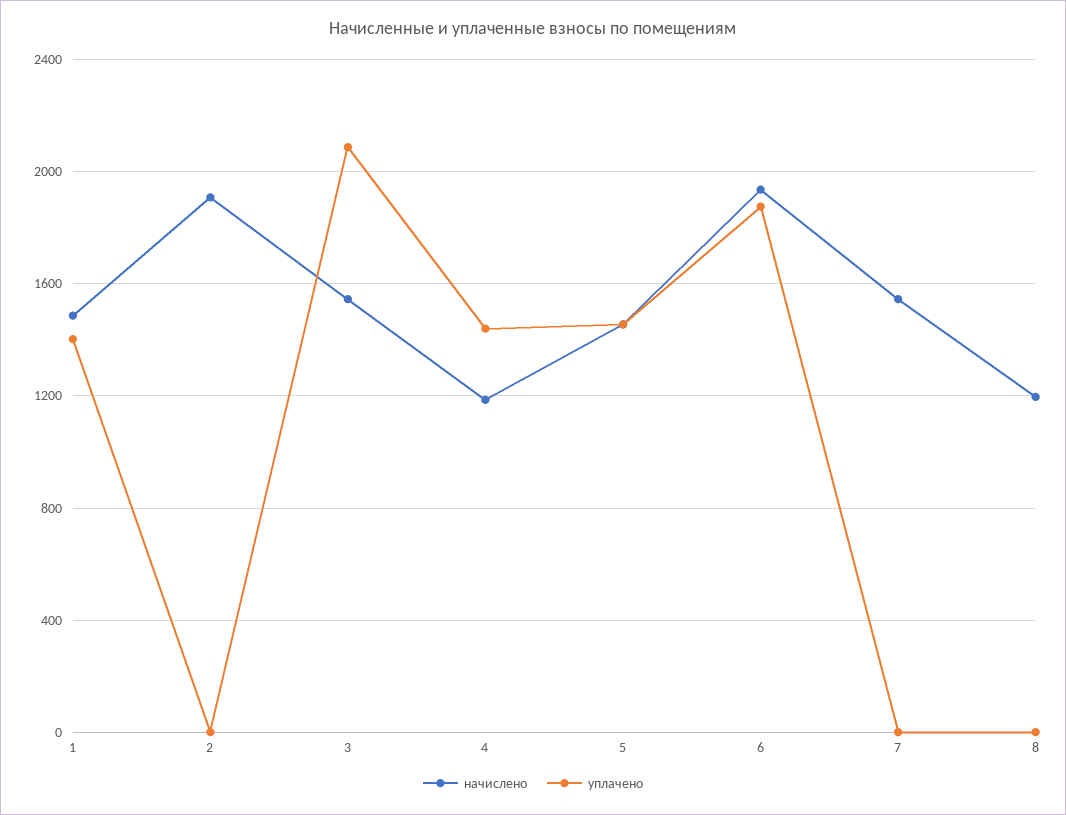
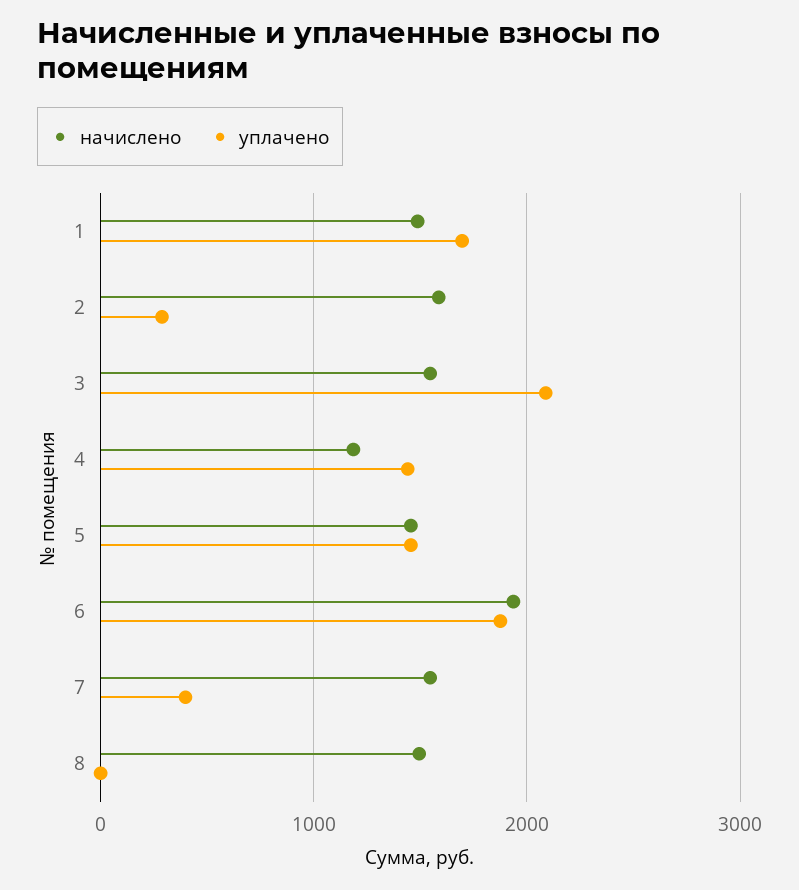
  {
    "начислено": {
      "1": 1500,
-     "2": 1900,
+     "2": 1600,
      "3": 1550,
      "4": 1200,
      "5": 1450,
      "6": 1950,
      "7": 1550,
-     "8": 1200
+     "8": 1500
    },
    "уплачено": {
-     "1": 1400,
+     "1": 1700,
-     "2": 0,
+     "2": 300,
      "3": 2100,
      "4": 1450,
      "5": 1450,
      "6": 1900,
-     "7": 0,
+     "7": 400,
      "8": 0
    }
  }

